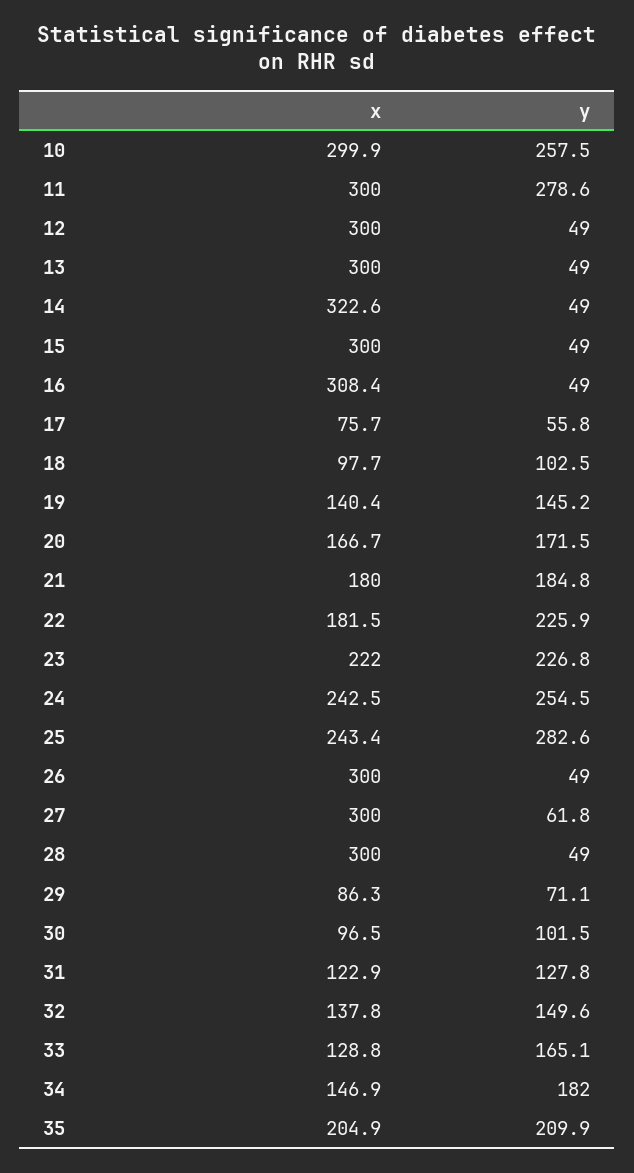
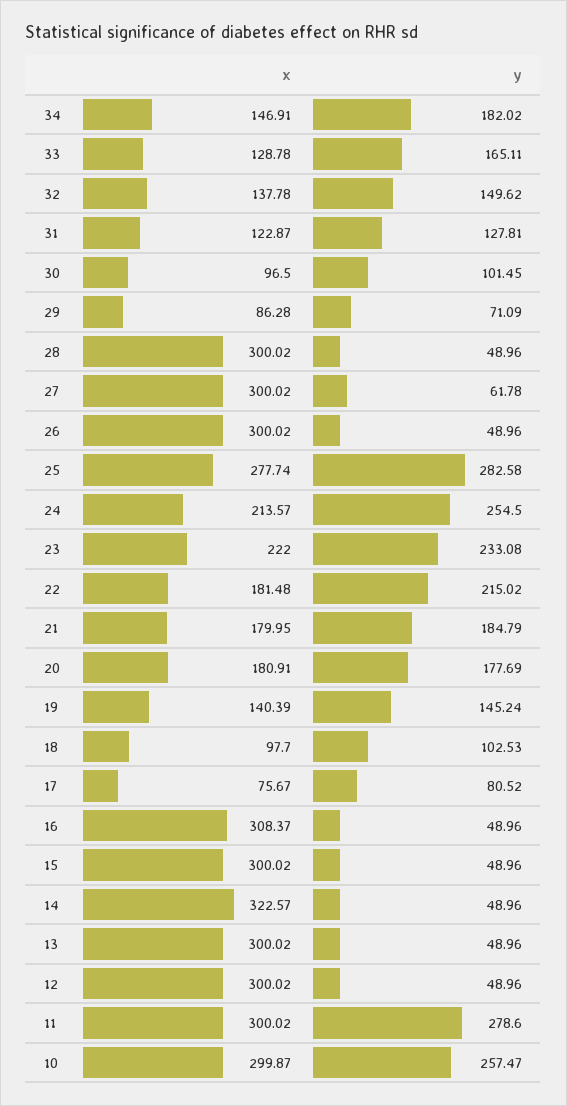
  {
    "x": {
      "10": 299.87,
      "11": 300.02,
      "12": 300.02,
      "13": 300.02,
      "14": 322.57,
      "15": 300.02,
      "16": 308.37,
      "17": 75.67,
      "18": 97.7,
      "19": 140.39,
-     "20": 166.7,
+     "20": 180.91,
      "21": 179.95,
      "22": 181.48,
      "23": 222,
-     "24": 242.5,
+     "24": 213.57,
-     "25": 243.4,
+     "25": 277.74,
      "26": 300.02,
      "27": 300.02,
      "28": 300.02,
      "29": 86.28,
      "30": 96.5,
      "31": 122.87,
      "32": 137.78,
      "33": 128.78,
-     "34": 146.91,
+     "34": 146.91
-     "35": 204.9
    },
    "y": {
      "10": 257.47,
      "11": 278.6,
      "12": 48.96,
      "13": 48.96,
      "14": 48.96,
      "15": 48.96,
      "16": 48.96,
-     "17": 55.8,
+     "17": 80.52,
      "18": 102.53,
      "19": 145.24,
-     "20": 171.5,
+     "20": 177.69,
      "21": 184.79,
-     "22": 225.9,
+     "22": 215.02,
-     "23": 226.8,
+     "23": 233.08,
      "24": 254.5,
      "25": 282.58,
      "26": 48.96,
      "27": 61.78,
      "28": 48.96,
      "29": 71.09,
      "30": 101.45,
      "31": 127.81,
      "32": 149.62,
      "33": 165.11,
-     "34": 182.02,
+     "34": 182.02
-     "35": 209.9
    }
  }

